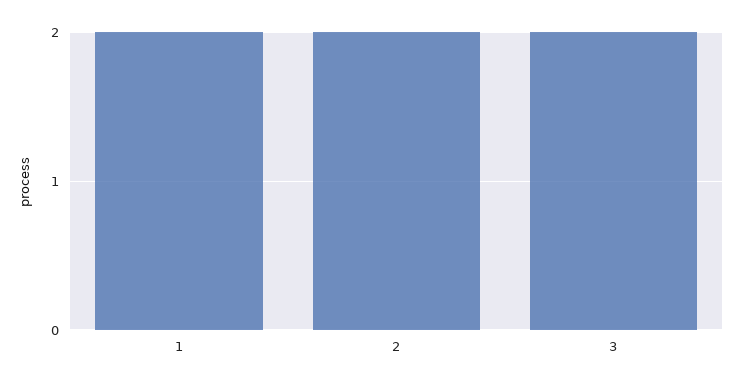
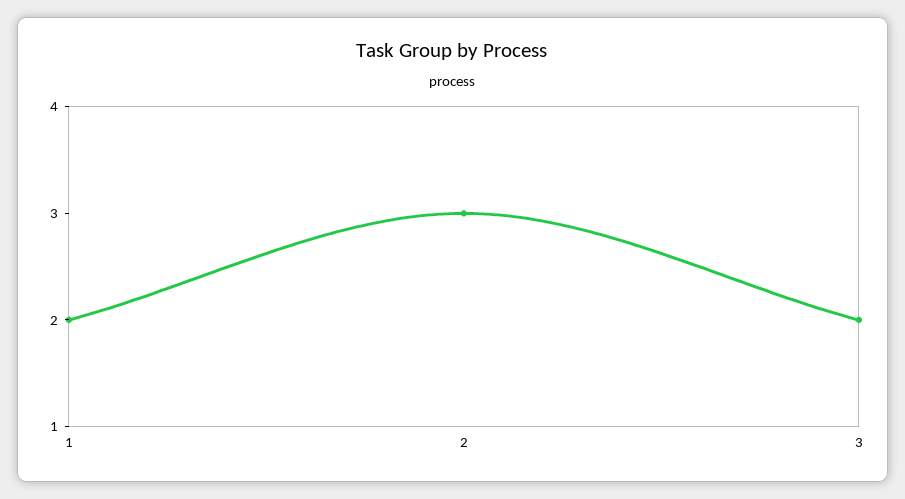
  {
    "1": 2,
-   "2": 2,
+   "2": 3,
    "3": 2
  }

